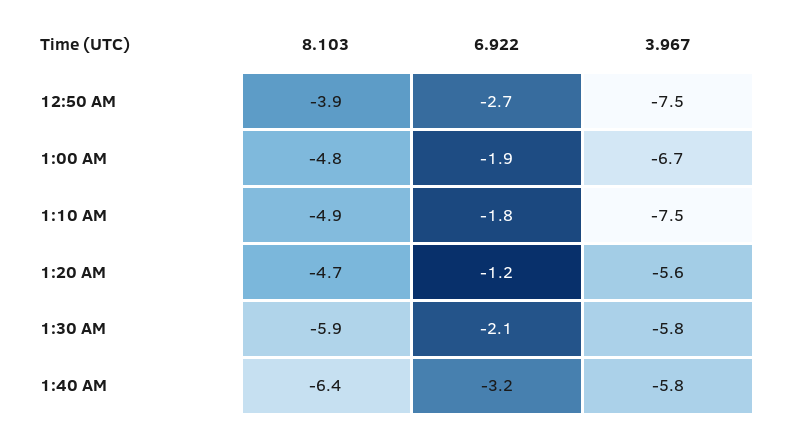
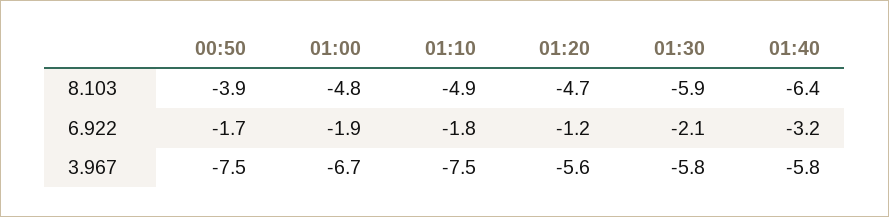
  {
    "8.103": {
      "12:50 AM": -3.9,
      "1:00 AM": -4.8,
      "1:10 AM": -4.9,
      "1:20 AM": -4.7,
      "1:30 AM": -5.9,
      "1:40 AM": -6.4
    },
    "6.922": {
-     "12:50 AM": -2.7,
+     "12:50 AM": -1.7,
      "1:00 AM": -1.9,
      "1:10 AM": -1.8,
      "1:20 AM": -1.2,
      "1:30 AM": -2.1,
      "1:40 AM": -3.2
    },
    "3.967": {
      "12:50 AM": -7.5,
      "1:00 AM": -6.7,
      "1:10 AM": -7.5,
      "1:20 AM": -5.6,
      "1:30 AM": -5.8,
      "1:40 AM": -5.8
    }
  }

